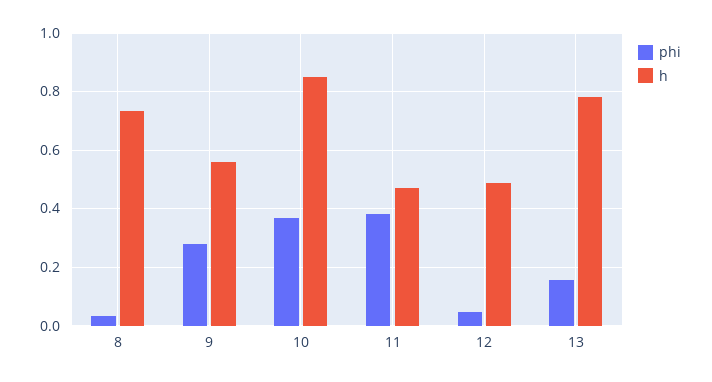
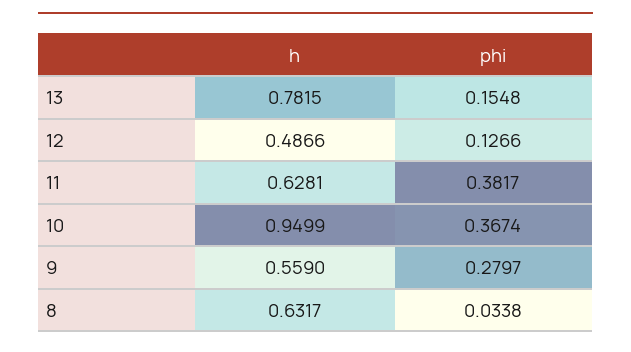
  {
    "phi": {
      "8": 0.0338,
      "9": 0.2797,
      "10": 0.3674,
      "11": 0.3817,
-     "12": 0.05,
+     "12": 0.1266,
      "13": 0.1548
    },
    "h": {
-     "8": 0.725,
+     "8": 0.6317,
      "9": 0.559,
-     "10": 0.85,
+     "10": 0.9499,
-     "11": 0.475,
+     "11": 0.6281,
      "12": 0.4866,
      "13": 0.7815
    }
  }

